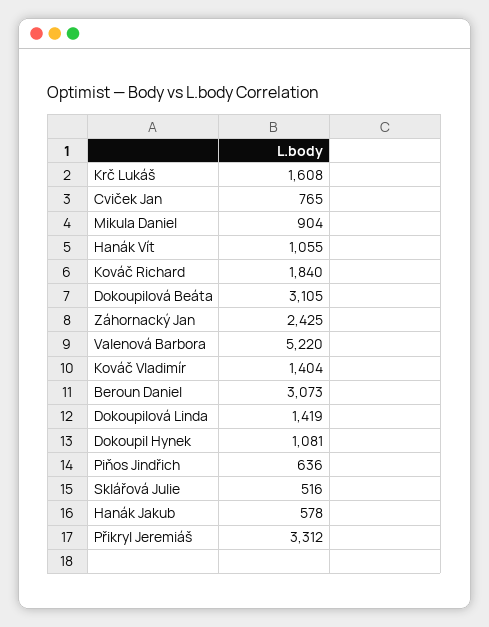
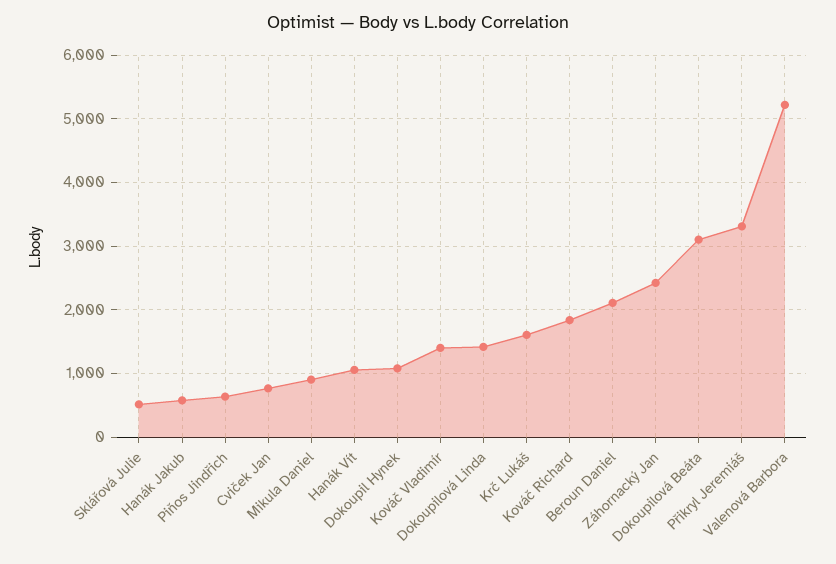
  {
    "Krč Lukáš": 1608,
    "Cviček Jan": 765,
    "Mikula Daniel": 904,
    "Hanák Vít": 1055,
    "Kováč Richard": 1840,
    "Dokoupilová Beáta": 3105,
    "Záhornacký Jan": 2425,
    "Valenová Barbora": 5220,
    "Kováč Vladimír": 1404,
-   "Beroun Daniel": 3073,
+   "Beroun Daniel": 2100,
    "Dokoupilová Linda": 1419,
    "Dokoupil Hynek": 1081,
    "Piňos Jindřich": 636,
    "Sklářová Julie": 516,
    "Hanák Jakub": 578,
    "Přikryl Jeremiáš": 3312
  }

